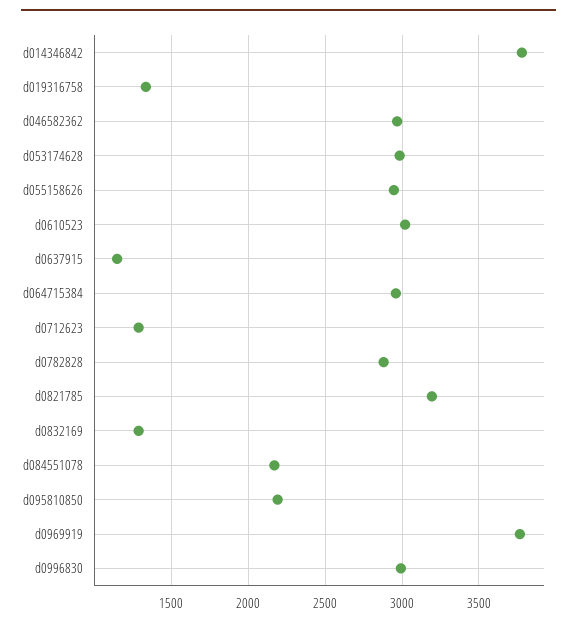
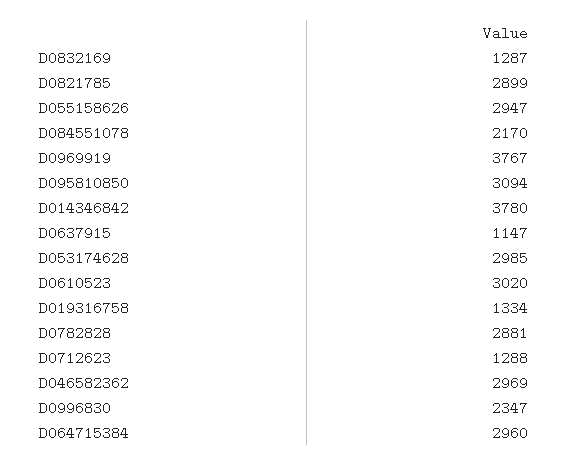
  {
    "d014346842": 3780,
    "d019316758": 1334,
    "d046582362": 2969,
    "d053174628": 2985,
    "d055158626": 2947,
    "d0610523": 3020,
    "d0637915": 1147,
    "d064715384": 2960,
    "d0712623": 1288,
    "d0782828": 2881,
-   "d0821785": 3200,
+   "d0821785": 2899,
    "d0832169": 1287,
    "d084551078": 2170,
-   "d095810850": 2200,
+   "d095810850": 3094,
    "d0969919": 3767,
-   "d0996830": 3000
+   "d0996830": 2347
  }

